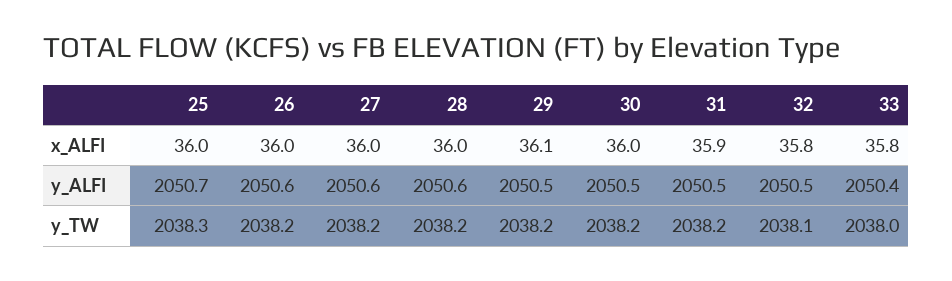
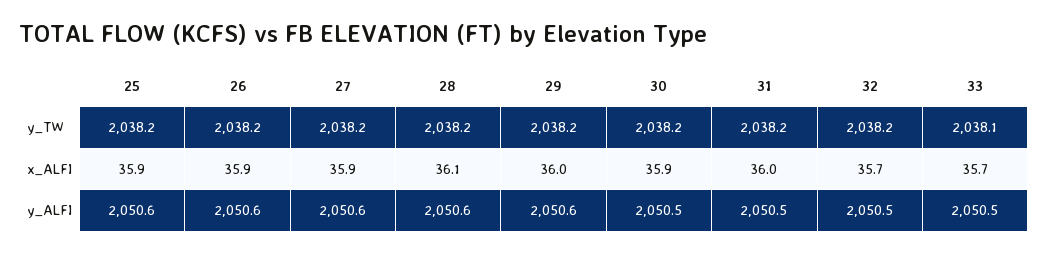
  {
    "25": {
-     "x_ALFI": 36,
+     "x_ALFI": 35.9,
-     "y_ALFI": 2050.7,
+     "y_ALFI": 2050.6,
-     "y_TW": 2038.3
+     "y_TW": 2038.2
    },
    "26": {
-     "x_ALFI": 36,
+     "x_ALFI": 35.9,
      "y_ALFI": 2050.6,
      "y_TW": 2038.2
    },
    "27": {
-     "x_ALFI": 36,
+     "x_ALFI": 35.9,
      "y_ALFI": 2050.6,
      "y_TW": 2038.2
    },
    "28": {
-     "x_ALFI": 36,
+     "x_ALFI": 36.1,
      "y_ALFI": 2050.6,
      "y_TW": 2038.2
    },
    "29": {
-     "x_ALFI": 36.1,
+     "x_ALFI": 36,
-     "y_ALFI": 2050.5,
+     "y_ALFI": 2050.6,
      "y_TW": 2038.2
    },
    "30": {
-     "x_ALFI": 36,
+     "x_ALFI": 35.9,
      "y_ALFI": 2050.5,
      "y_TW": 2038.2
    },
    "31": {
-     "x_ALFI": 35.9,
+     "x_ALFI": 36,
      "y_ALFI": 2050.5,
      "y_TW": 2038.2
    },
    "32": {
-     "x_ALFI": 35.8,
+     "x_ALFI": 35.7,
      "y_ALFI": 2050.5,
-     "y_TW": 2038.1
+     "y_TW": 2038.2
    },
    "33": {
-     "x_ALFI": 35.8,
+     "x_ALFI": 35.7,
-     "y_ALFI": 2050.4,
+     "y_ALFI": 2050.5,
-     "y_TW": 2038
+     "y_TW": 2038.1
    }
  }

